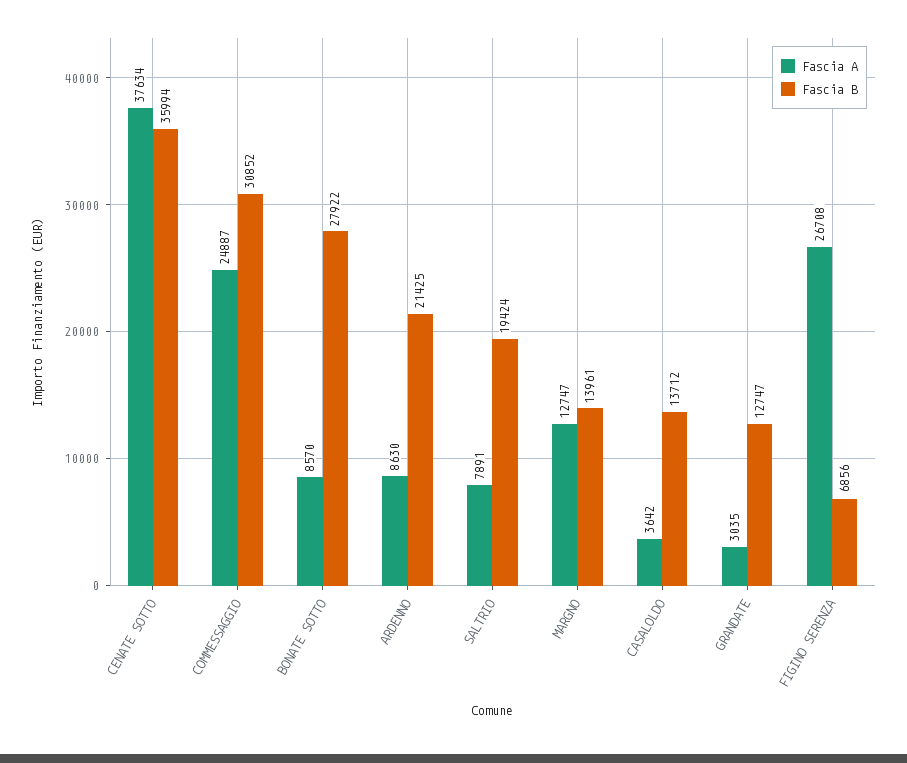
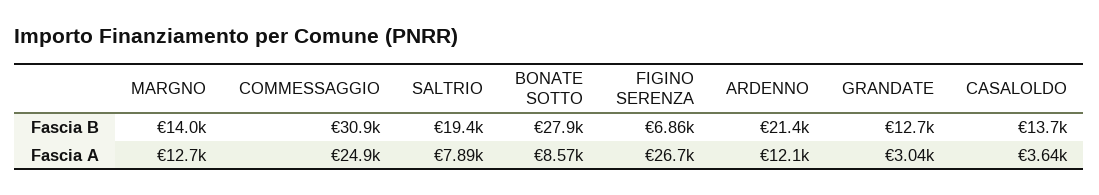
  {
    "Fascia A": {
-     "CENATE SOTTO": 37634,
      "COMMESSAGGIO": 24887,
      "BONATE SOTTO": 8570,
-     "ARDENNO": 8630,
+     "ARDENNO": 12100,
      "SALTRIO": 7891,
      "MARGNO": 12747,
      "CASALOLDO": 3642,
      "GRANDATE": 3035,
      "FIGINO SERENZA": 26708
    },
    "Fascia B": {
-     "CENATE SOTTO": 35994,
      "COMMESSAGGIO": 30852,
      "BONATE SOTTO": 27922,
      "ARDENNO": 21425,
      "SALTRIO": 19424,
      "MARGNO": 13961,
      "CASALOLDO": 13712,
      "GRANDATE": 12747,
      "FIGINO SERENZA": 6856
    }
  }

